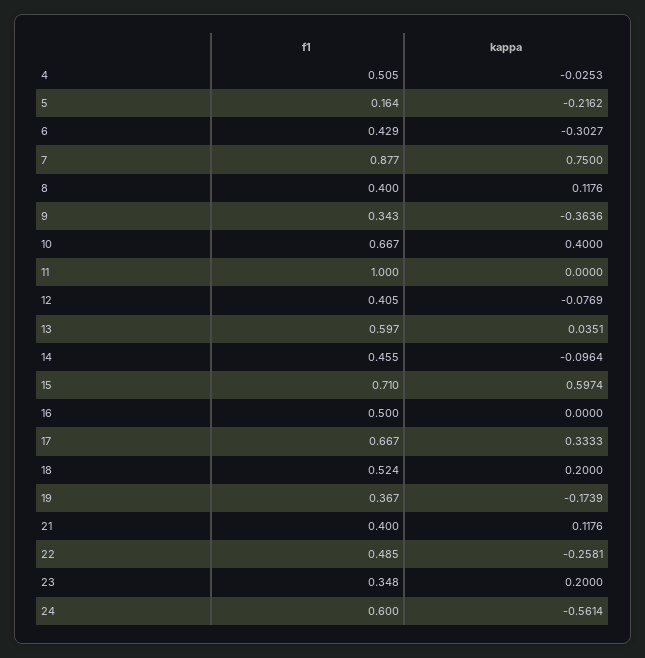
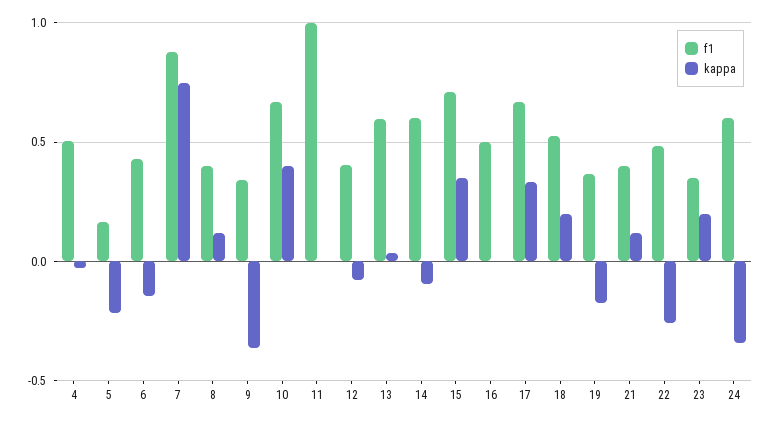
  {
    "f1": {
      "4": 0.505,
      "5": 0.164,
      "6": 0.429,
      "7": 0.877,
      "8": 0.4,
      "9": 0.343,
      "10": 0.667,
      "11": 1,
      "12": 0.405,
      "13": 0.597,
-     "14": 0.455,
+     "14": 0.6,
      "15": 0.71,
      "16": 0.5,
      "17": 0.667,
      "18": 0.524,
      "19": 0.367,
      "21": 0.4,
      "22": 0.485,
      "23": 0.348,
      "24": 0.6
    },
    "kappa": {
      "4": -0.0253,
      "5": -0.2162,
-     "6": -0.3027,
+     "6": -0.15,
      "7": 0.75,
      "8": 0.1176,
      "9": -0.3636,
      "10": 0.4,
      "11": 0,
      "12": -0.0769,
      "13": 0.0351,
      "14": -0.0964,
-     "15": 0.5974,
+     "15": 0.35,
      "16": 0,
      "17": 0.3333,
      "18": 0.2,
      "19": -0.1739,
      "21": 0.1176,
      "22": -0.2581,
      "23": 0.2,
-     "24": -0.5614
+     "24": -0.35
    }
  }

